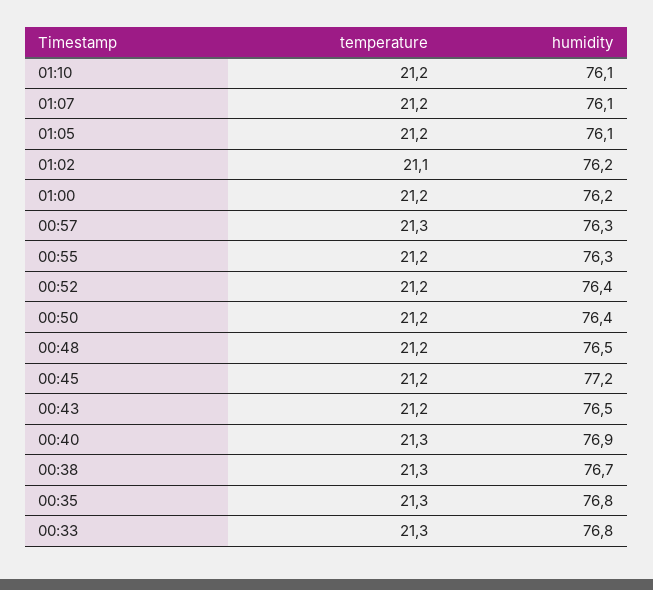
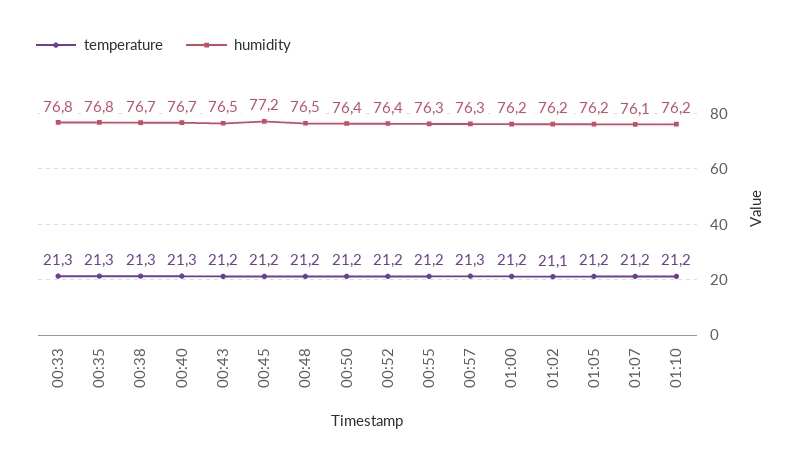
  {
    "temperature": {
      "01:10": 21.2,
      "01:07": 21.2,
      "01:05": 21.2,
      "01:02": 21.1,
      "01:00": 21.2,
      "00:57": 21.3,
      "00:55": 21.2,
      "00:52": 21.2,
      "00:50": 21.2,
      "00:48": 21.2,
      "00:45": 21.2,
      "00:43": 21.2,
      "00:40": 21.3,
      "00:38": 21.3,
      "00:35": 21.3,
      "00:33": 21.3
    },
    "humidity": {
-     "01:10": 76.1,
+     "01:10": 76.2,
      "01:07": 76.1,
-     "01:05": 76.1,
+     "01:05": 76.2,
      "01:02": 76.2,
      "01:00": 76.2,
      "00:57": 76.3,
      "00:55": 76.3,
      "00:52": 76.4,
      "00:50": 76.4,
      "00:48": 76.5,
      "00:45": 77.2,
      "00:43": 76.5,
-     "00:40": 76.9,
+     "00:40": 76.7,
      "00:38": 76.7,
      "00:35": 76.8,
      "00:33": 76.8
    }
  }

